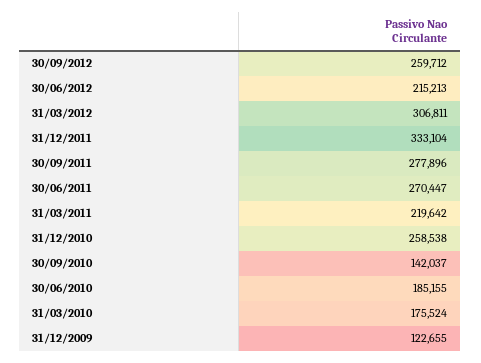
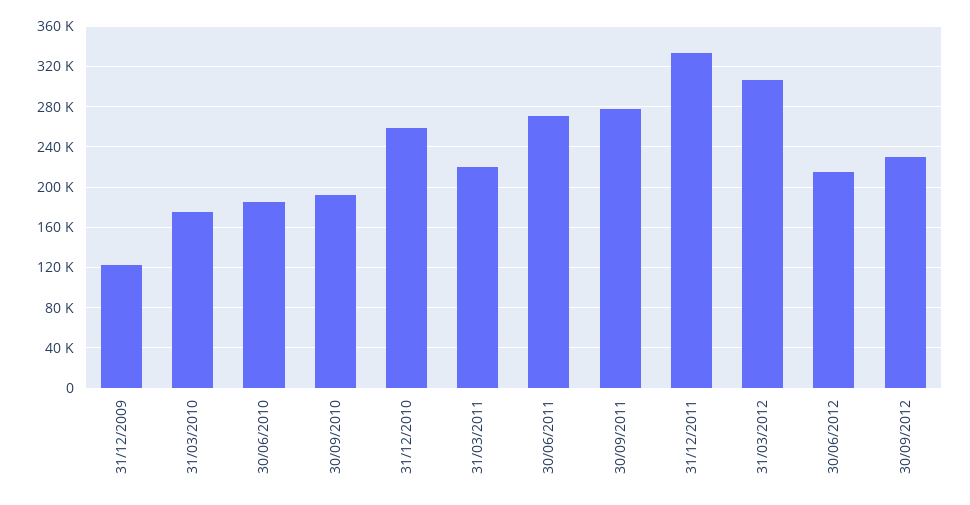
  {
-   "30/09/2012": 259712,
+   "30/09/2012": 230000,
    "30/06/2012": 215213,
    "31/03/2012": 306811,
    "31/12/2011": 333104,
    "30/09/2011": 277896,
    "30/06/2011": 270447,
    "31/03/2011": 219642,
    "31/12/2010": 258538,
-   "30/09/2010": 142037,
+   "30/09/2010": 190000,
    "30/06/2010": 185155,
    "31/03/2010": 175524,
    "31/12/2009": 122655
  }

